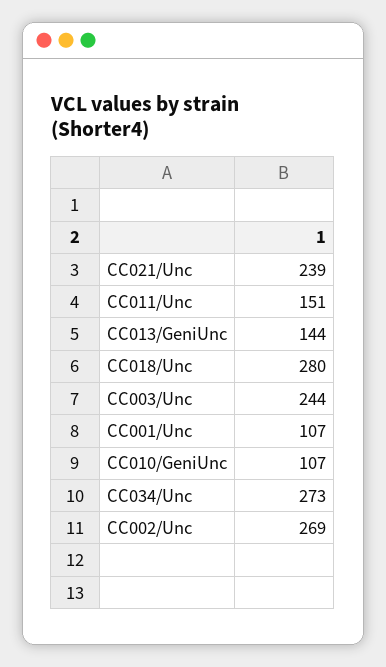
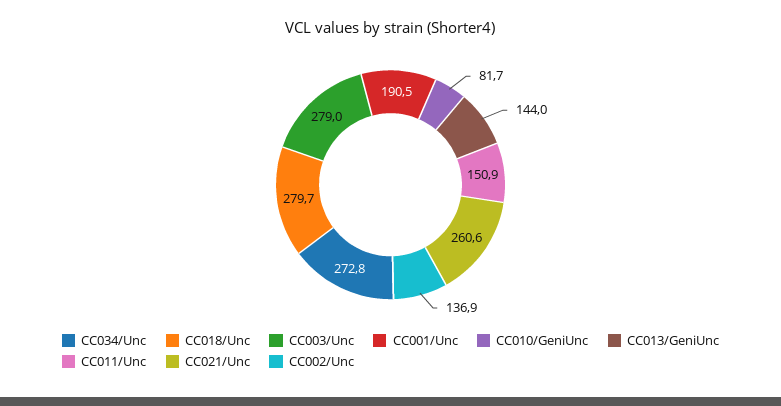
  {
-   "CC021/Unc": 239,
+   "CC021/Unc": 260.6,
    "CC011/Unc": 150.9,
    "CC013/GeniUnc": 144,
    "CC018/Unc": 279.7,
-   "CC003/Unc": 244,
+   "CC003/Unc": 279,
-   "CC001/Unc": 107,
+   "CC001/Unc": 190.5,
-   "CC010/GeniUnc": 107,
+   "CC010/GeniUnc": 81.7,
    "CC034/Unc": 272.8,
-   "CC002/Unc": 269
+   "CC002/Unc": 136.9
  }

